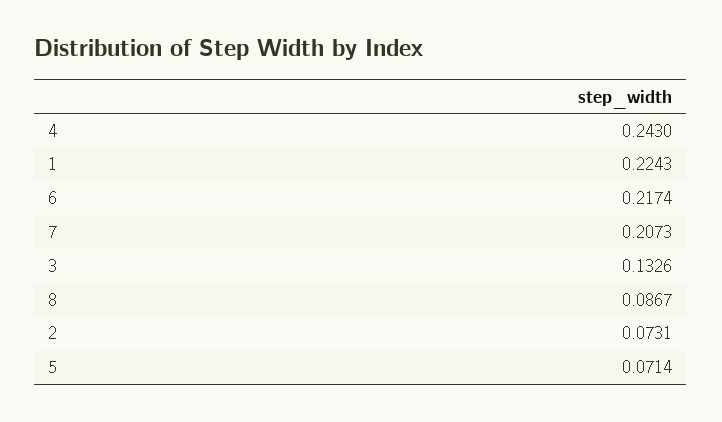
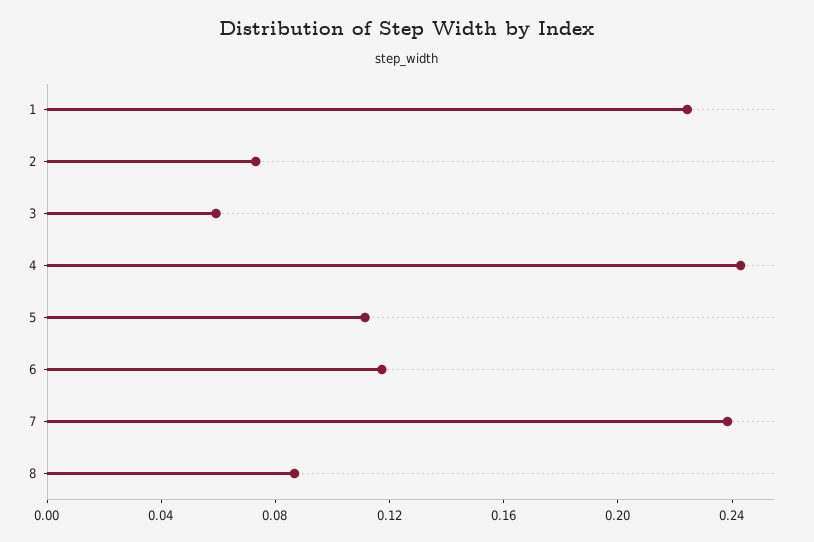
  {
    "4": 0.243,
    "1": 0.2243,
-   "6": 0.2174,
+   "6": 0.12,
-   "7": 0.2073,
+   "7": 0.24,
-   "3": 0.1326,
+   "3": 0.06,
    "8": 0.0867,
    "2": 0.0731,
-   "5": 0.0714
+   "5": 0.11
  }

